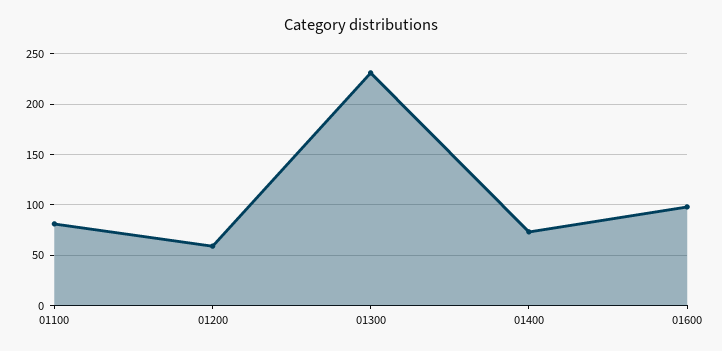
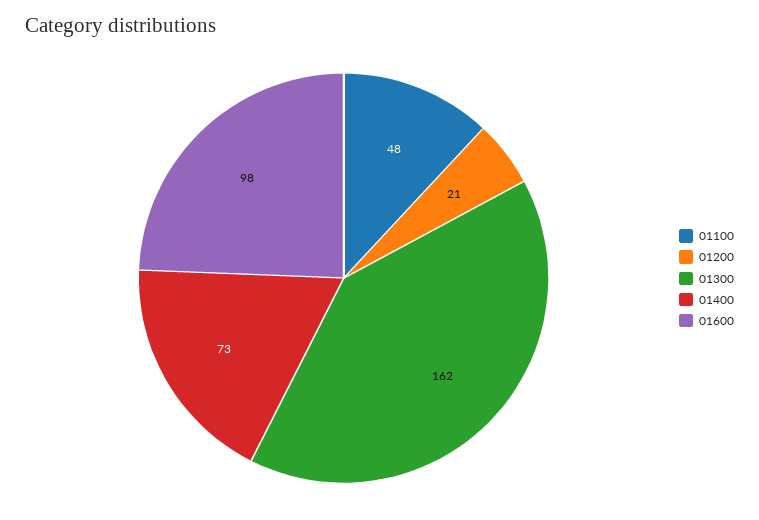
  {
-   "01100": 80,
+   "01100": 48,
-   "01200": 60,
+   "01200": 21,
-   "01300": 230,
+   "01300": 162,
    "01400": 73,
    "01600": 98
  }

